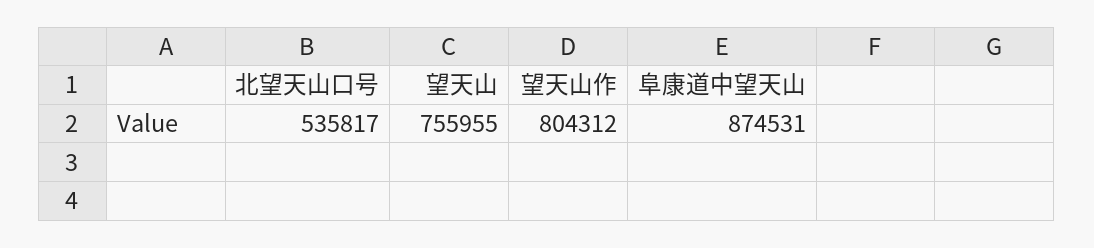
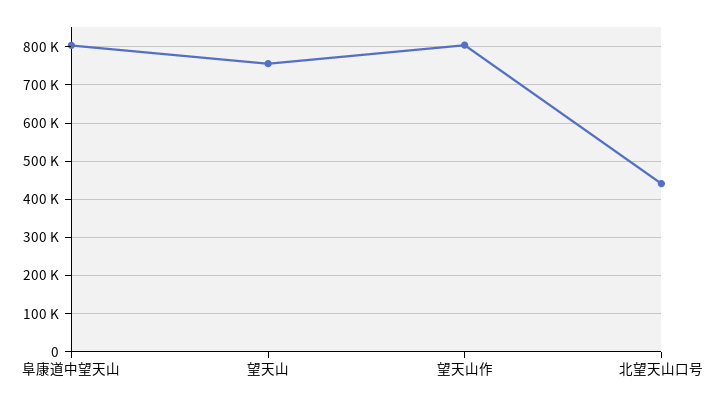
  {
-   "北望天山口号": 535817,
+   "北望天山口号": 440000,
    "望天山": 755955,
    "望天山作": 804312,
-   "阜康道中望天山": 874531
+   "阜康道中望天山": 800000
  }

